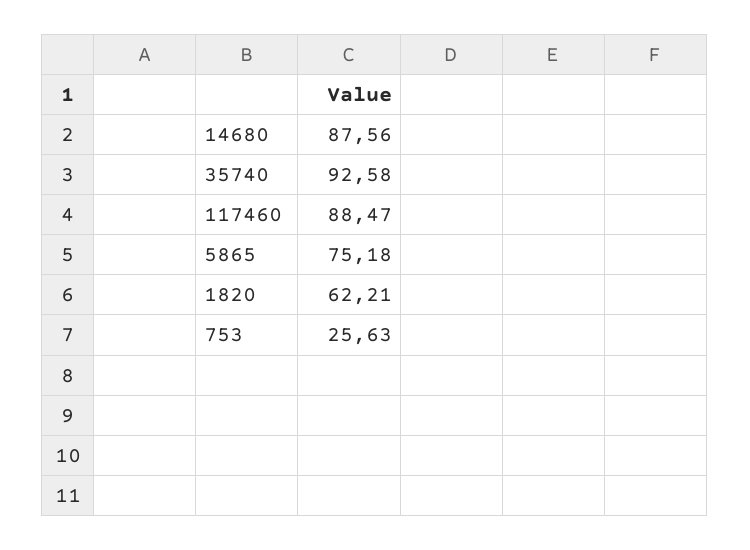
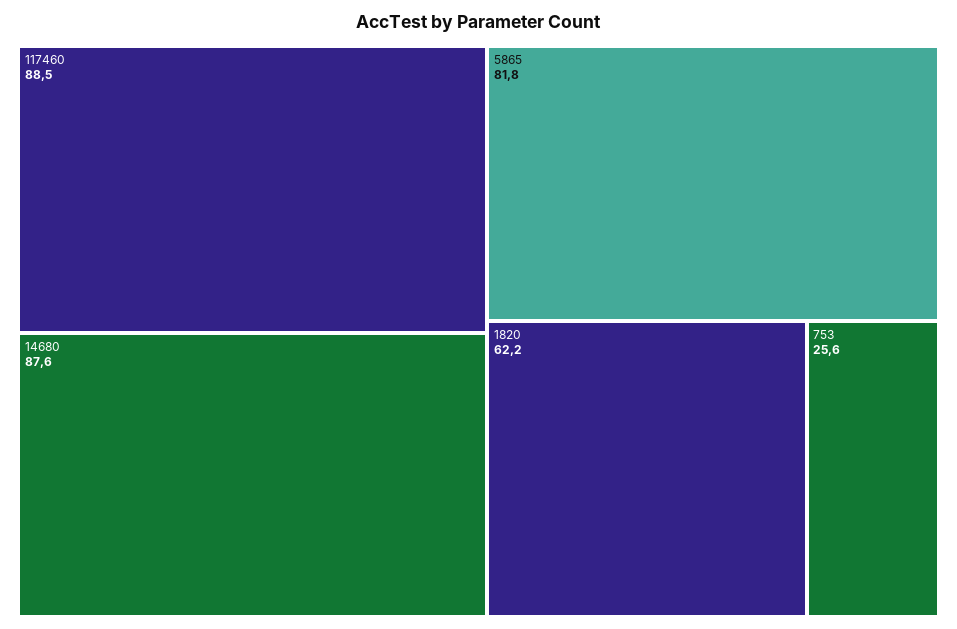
  {
    "14680": 87.56,
-   "35740": 92.58,
    "117460": 88.47,
-   "5865": 75.18,
+   "5865": 81.8,
    "1820": 62.21,
    "753": 25.63
  }

